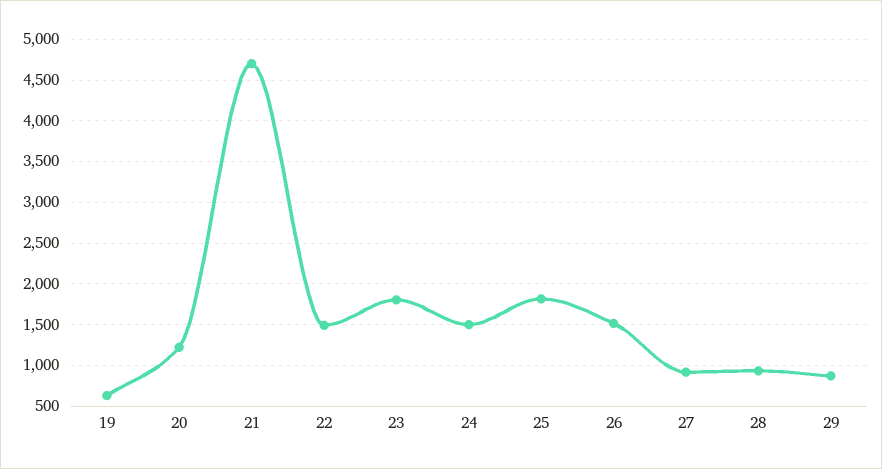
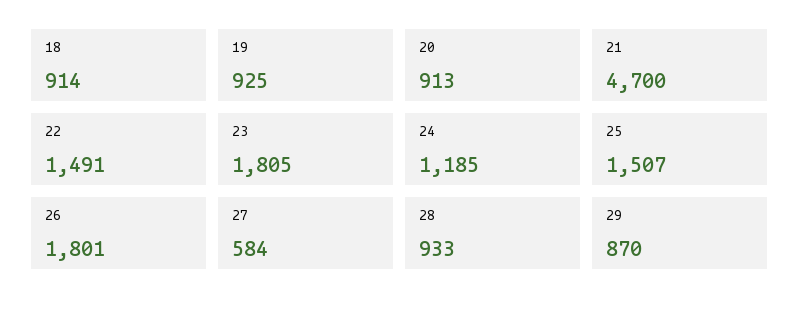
  {
-   "19": 600,
+   "19": 925,
-   "20": 1200,
+   "20": 913,
    "21": 4700,
    "22": 1491,
    "23": 1805,
-   "24": 1500,
+   "24": 1185,
-   "25": 1800,
+   "25": 1507,
-   "26": 1500,
+   "26": 1801,
-   "27": 900,
+   "27": 584,
    "28": 933,
-   "29": 870
+   "29": 870,
+   "18": 914
  }

